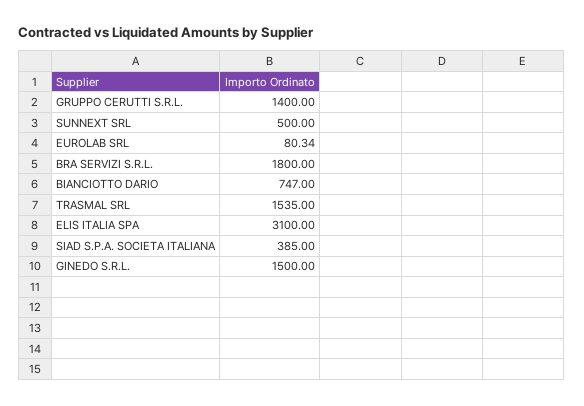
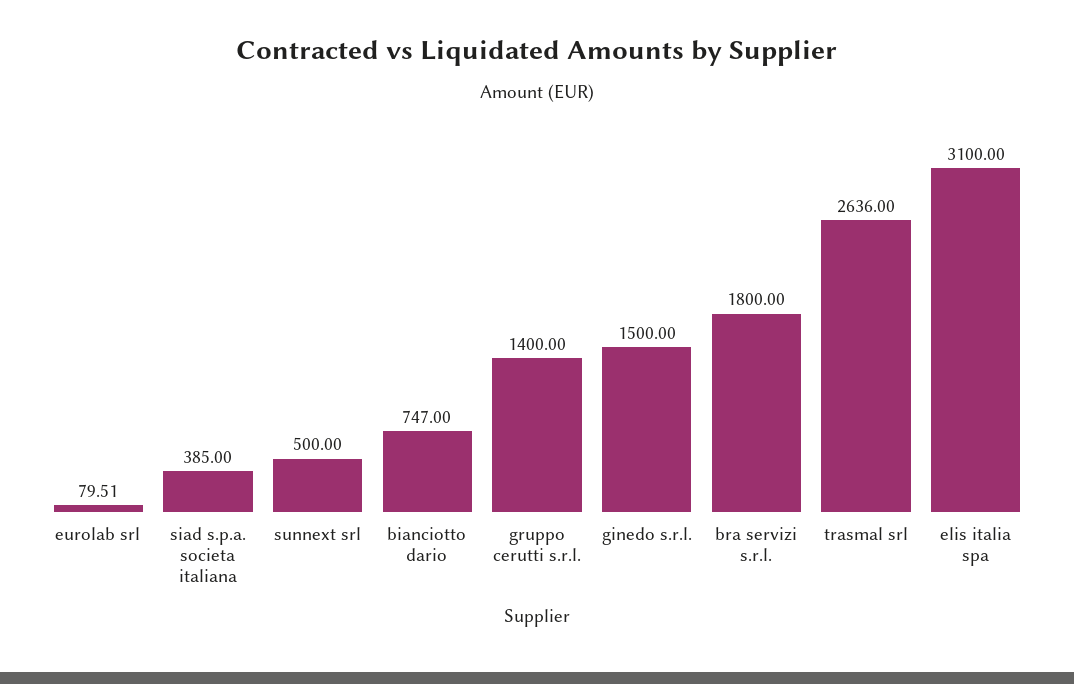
  {
    "GRUPPO CERUTTI S.R.L.": 1400,
    "SUNNEXT SRL": 500,
-   "EUROLAB SRL": 80.34,
+   "EUROLAB SRL": 79.51,
    "BRA SERVIZI S.R.L.": 1800,
    "BIANCIOTTO DARIO": 747,
-   "TRASMAL SRL": 1535,
+   "TRASMAL SRL": 2636,
    "ELIS ITALIA SPA": 3100,
    "SIAD S.P.A. SOCIETA ITALIANA": 385,
    "GINEDO S.R.L.": 1500
  }

